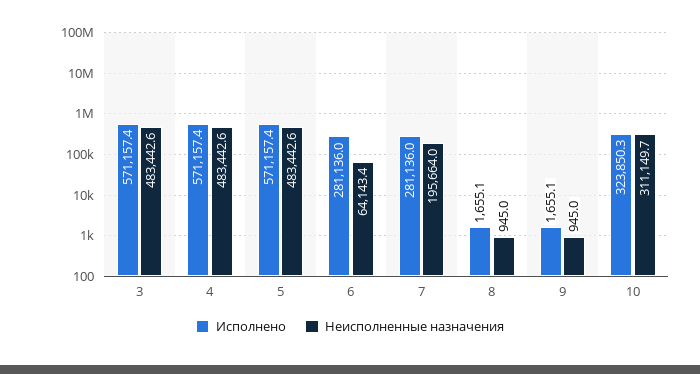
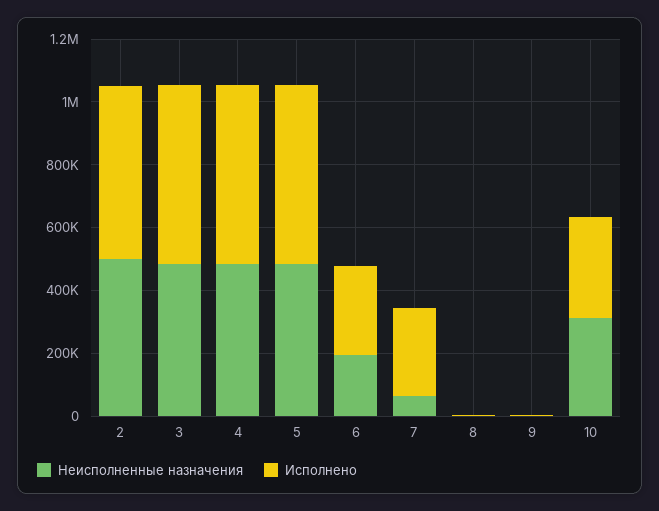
  {
    "Исполнено": {
      "3": 571157.4,
      "4": 571157.4,
      "5": 571157.4,
      "6": 281136,
      "7": 281136,
      "8": 1655.1,
      "9": 1655.1,
-     "10": 323850.3
+     "10": 323850.3,
+     "2": 550000
    },
    "Неисполненные назначения": {
      "3": 483442.6,
      "4": 483442.6,
      "5": 483442.6,
-     "6": 64143.4,
+     "6": 200000,
-     "7": 195664,
+     "7": 50000,
      "8": 945,
      "9": 945,
-     "10": 311149.7
+     "10": 311149.7,
+     "2": 500000
    }
  }

